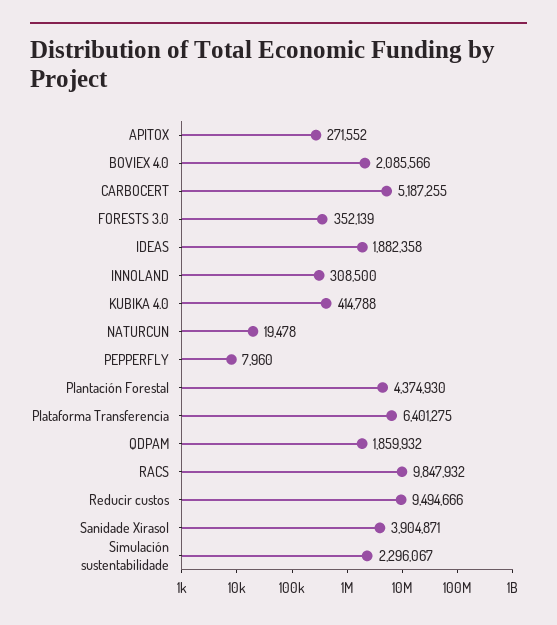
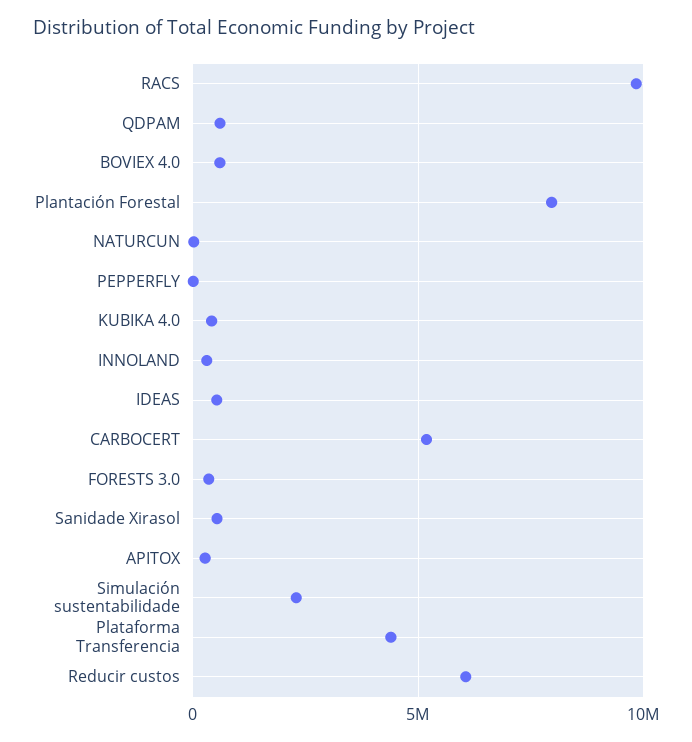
  {
    "APITOX": 271552,
-   "BOVIEX 4.0": 2085566,
+   "BOVIEX 4.0": 500000,
    "CARBOCERT": 5187255,
    "FORESTS 3.0": 352139,
-   "IDEAS": 1882358,
+   "IDEAS": 500000,
    "INNOLAND": 308500,
    "KUBIKA 4.0": 414788,
    "NATURCUN": 19478,
    "PEPPERFLY": 7960,
-   "Plantación Forestal": 4374930,
+   "Plantación Forestal": 8000000,
-   "Plataforma Transferencia": 6401275,
+   "Plataforma Transferencia": 4500000,
-   "QDPAM": 1859932,
+   "QDPAM": 500000,
    "RACS": 9847932,
-   "Reducir custos": 9494666,
+   "Reducir custos": 6000000,
-   "Sanidade Xirasol": 3904871,
+   "Sanidade Xirasol": 500000,
    "Simulación sustentabilidade": 2296067
  }

